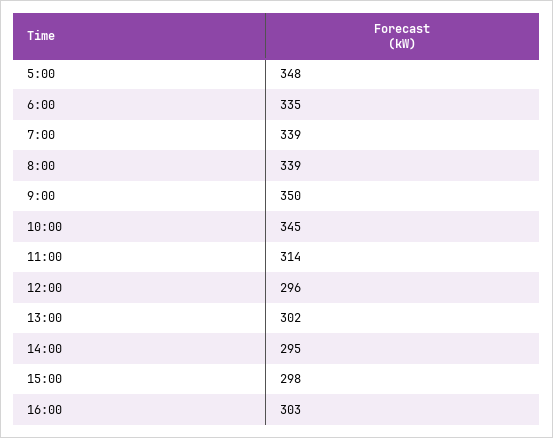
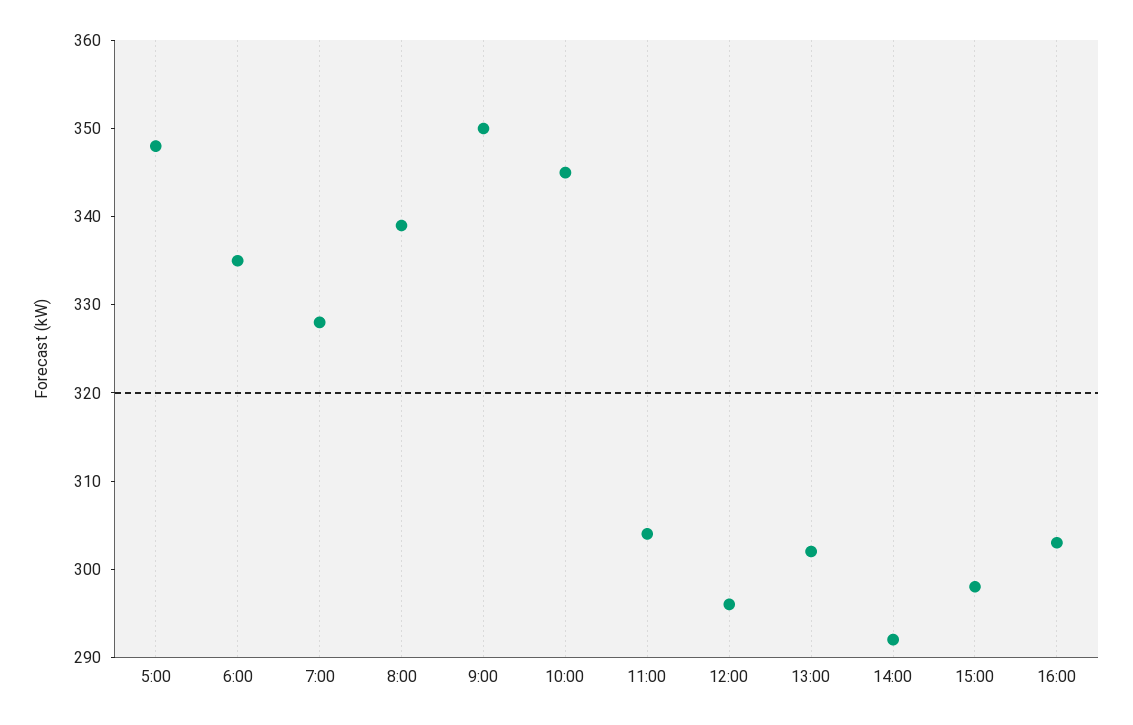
  {
    "5:00": 348,
    "6:00": 335,
-   "7:00": 339,
+   "7:00": 328,
    "8:00": 339,
    "9:00": 350,
    "10:00": 345,
-   "11:00": 314,
+   "11:00": 304,
    "12:00": 296,
    "13:00": 302,
-   "14:00": 295,
+   "14:00": 292,
    "15:00": 298,
    "16:00": 303
  }

